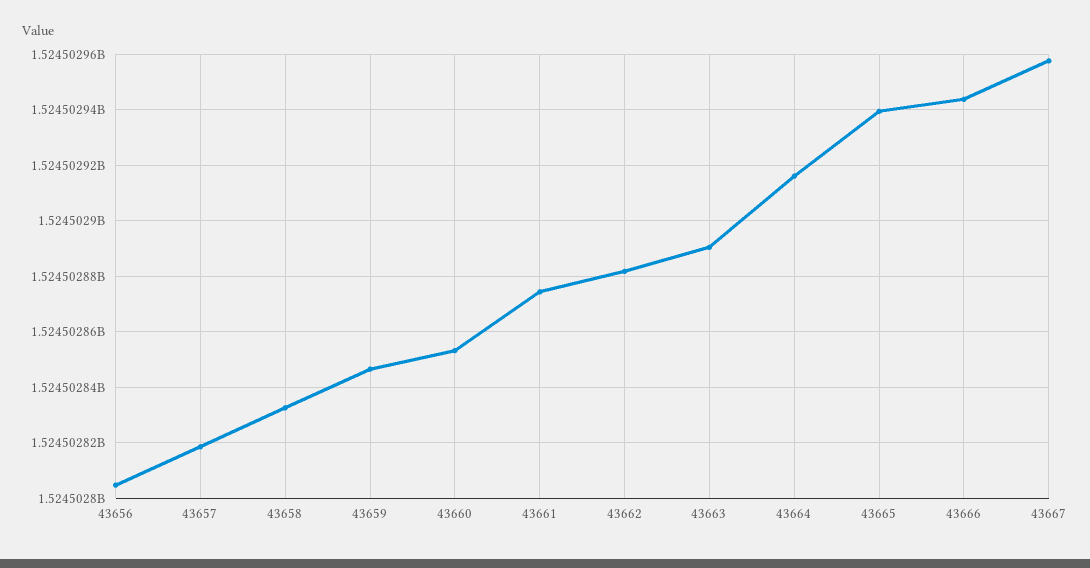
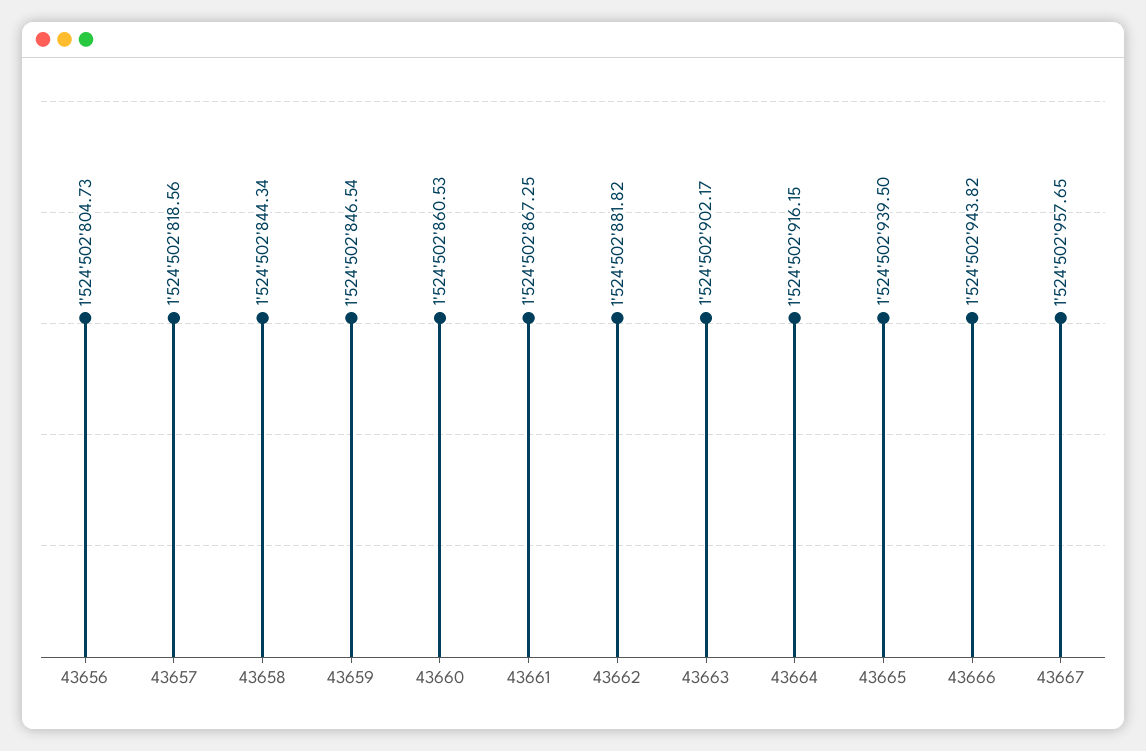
  {
    "43656": 1524502804.73,
    "43657": 1524502818.56,
-   "43658": 1524502832.5,
+   "43658": 1524502844.34,
    "43659": 1524502846.54,
-   "43660": 1524502852.5,
+   "43660": 1524502860.53,
-   "43661": 1524502875,
+   "43661": 1524502867.25,
    "43662": 1524502881.82,
-   "43663": 1524502890,
+   "43663": 1524502902.17,
    "43664": 1524502916.15,
    "43665": 1524502939.5,
    "43666": 1524502943.82,
    "43667": 1524502957.65
  }

